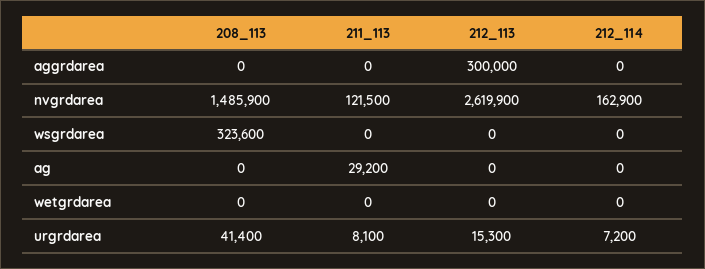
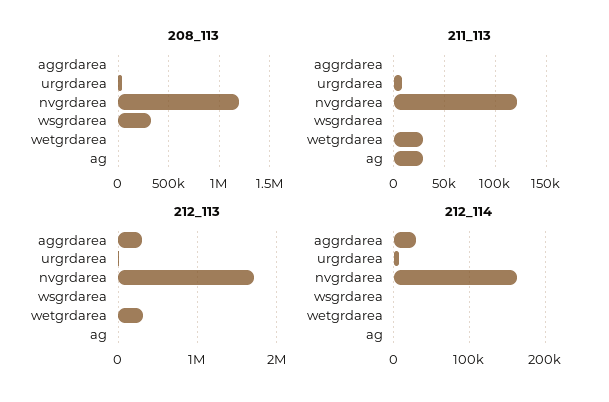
  {
    "208_113": {
      "aggrdarea": 0,
-     "nvgrdarea": 1485900,
+     "nvgrdarea": 1200000,
      "wsgrdarea": 323600,
      "ag": 0,
      "wetgrdarea": 0,
      "urgrdarea": 41400
    },
    "211_113": {
      "aggrdarea": 0,
      "nvgrdarea": 121500,
      "wsgrdarea": 0,
      "ag": 29200,
-     "wetgrdarea": 0,
+     "wetgrdarea": 30000,
      "urgrdarea": 8100
    },
    "212_113": {
      "aggrdarea": 300000,
-     "nvgrdarea": 2619900,
+     "nvgrdarea": 1700000,
      "wsgrdarea": 0,
      "ag": 0,
-     "wetgrdarea": 0,
+     "wetgrdarea": 300000,
      "urgrdarea": 15300
    },
    "212_114": {
-     "aggrdarea": 0,
+     "aggrdarea": 30000,
      "nvgrdarea": 162900,
      "wsgrdarea": 0,
      "ag": 0,
      "wetgrdarea": 0,
      "urgrdarea": 7200
    }
  }

